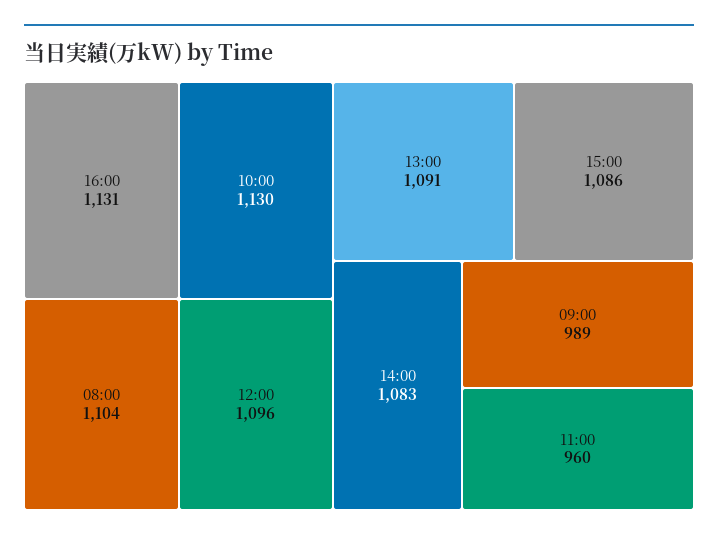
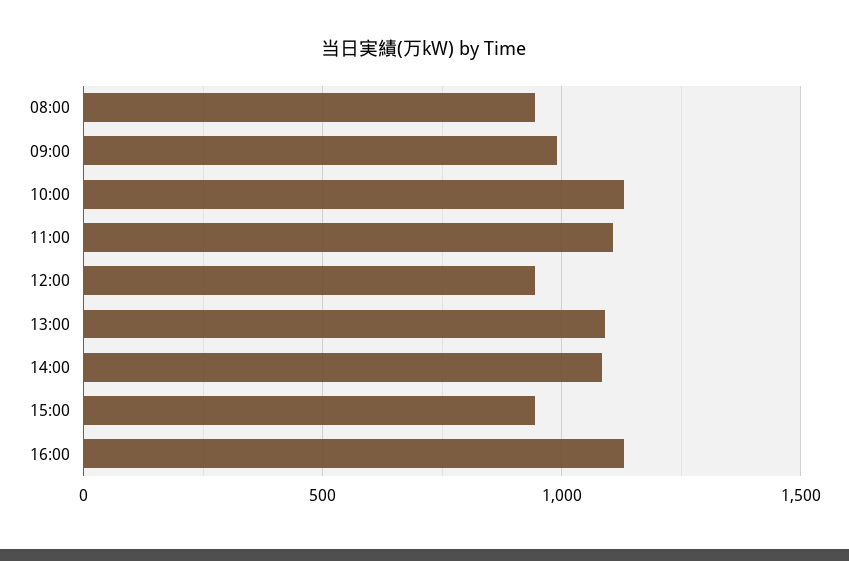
  {
    "16:00": 1131,
    "10:00": 1130,
-   "08:00": 1104,
+   "08:00": 950,
-   "12:00": 1096,
+   "12:00": 950,
    "13:00": 1091,
-   "15:00": 1086,
+   "15:00": 950,
    "14:00": 1083,
    "09:00": 989,
-   "11:00": 960
+   "11:00": 1100
  }

